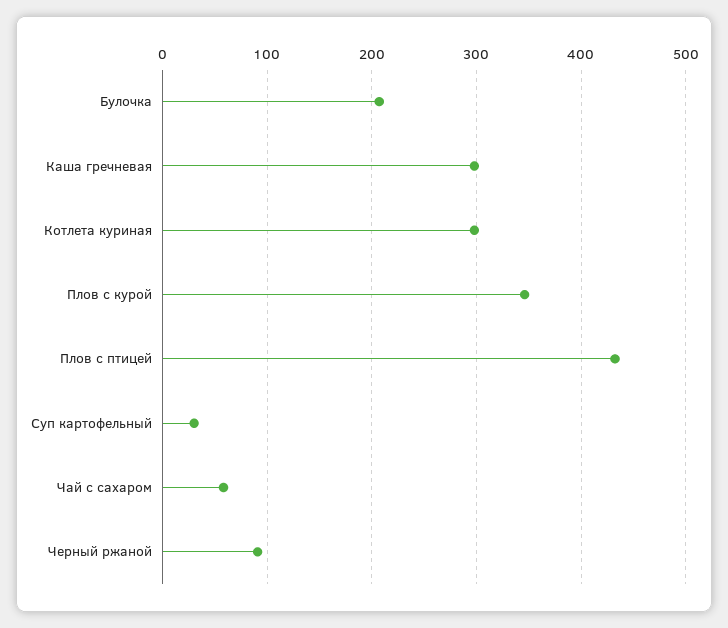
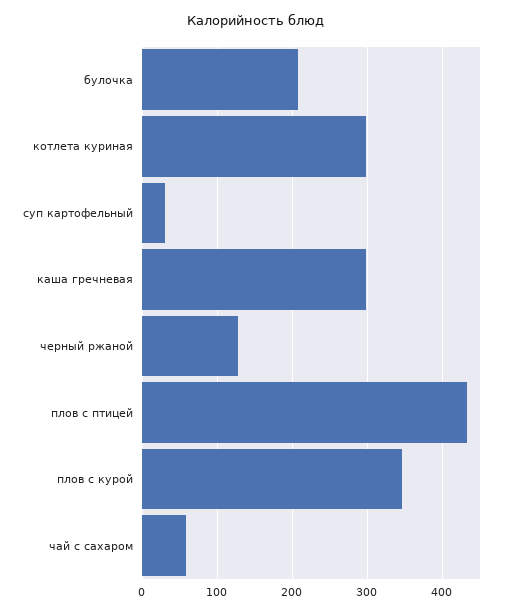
  {
    "Булочка": 210,
    "Каша гречневая": 300,
    "Котлета куриная": 300,
    "Плов с курой": 350,
    "Плов с птицей": 430,
    "Суп картофельный": 30,
    "Чай с сахаром": 60,
-   "Черный ржаной": 90
+   "Черный ржаной": 130
  }

